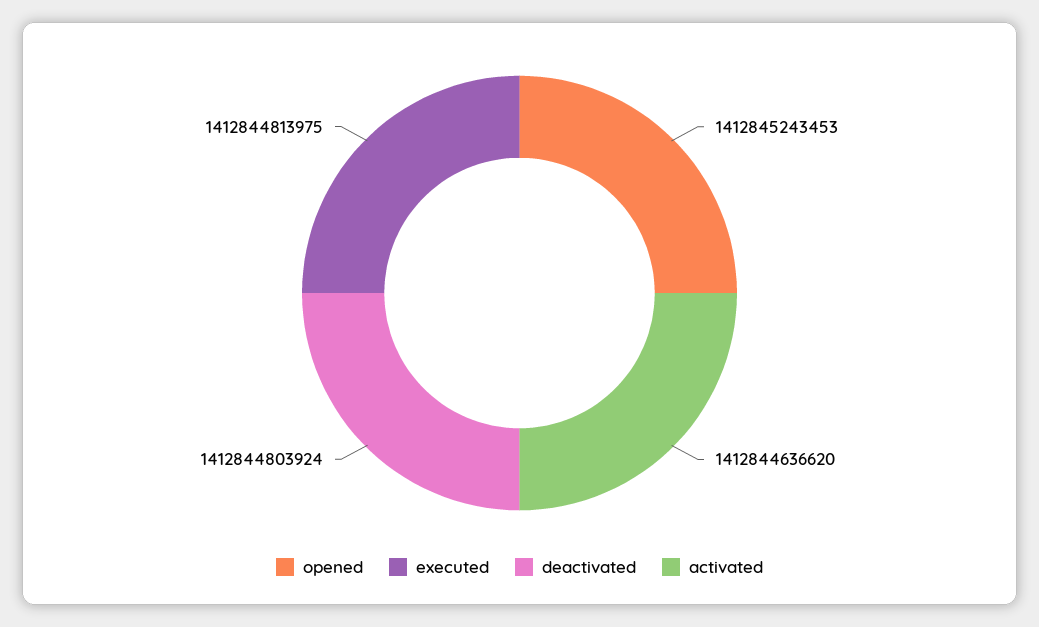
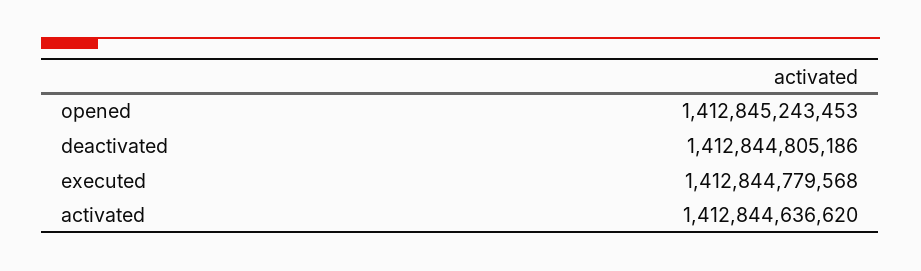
  {
    "opened": 1412845243453,
-   "executed": 1412844813975,
+   "executed": 1412844779568,
-   "deactivated": 1412844803924,
+   "deactivated": 1412844805186,
    "activated": 1412844636620
  }

